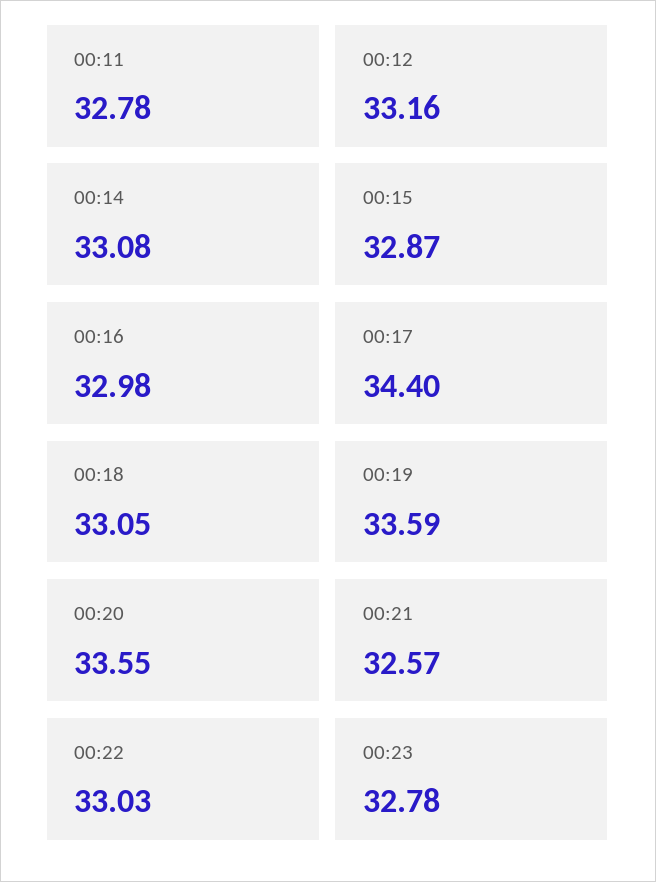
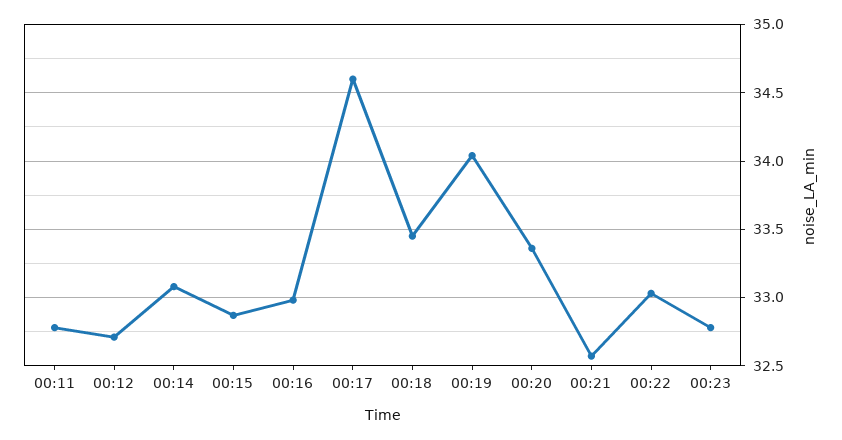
  {
    "00:11": 32.78,
-   "00:12": 33.16,
+   "00:12": 32.7,
    "00:14": 33.08,
    "00:15": 32.87,
    "00:16": 32.98,
-   "00:17": 34.4,
+   "00:17": 34.6,
-   "00:18": 33.05,
+   "00:18": 33.45,
-   "00:19": 33.59,
+   "00:19": 34.05,
-   "00:20": 33.55,
+   "00:20": 33.35,
    "00:21": 32.57,
    "00:22": 33.03,
    "00:23": 32.78
  }

